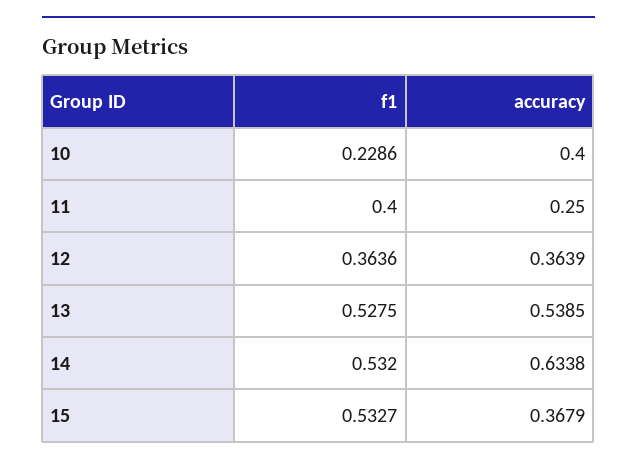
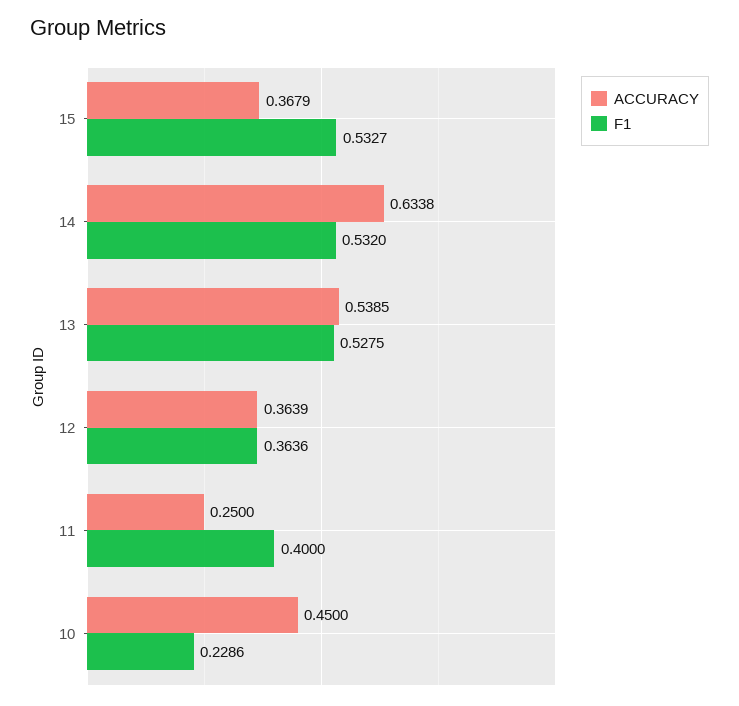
  {
    "f1": {
      "10": 0.2286,
      "11": 0.4,
      "12": 0.3636,
      "13": 0.5275,
      "14": 0.532,
      "15": 0.5327
    },
    "accuracy": {
-     "10": 0.4,
+     "10": 0.45,
      "11": 0.25,
      "12": 0.3639,
      "13": 0.5385,
      "14": 0.6338,
      "15": 0.3679
    }
  }

